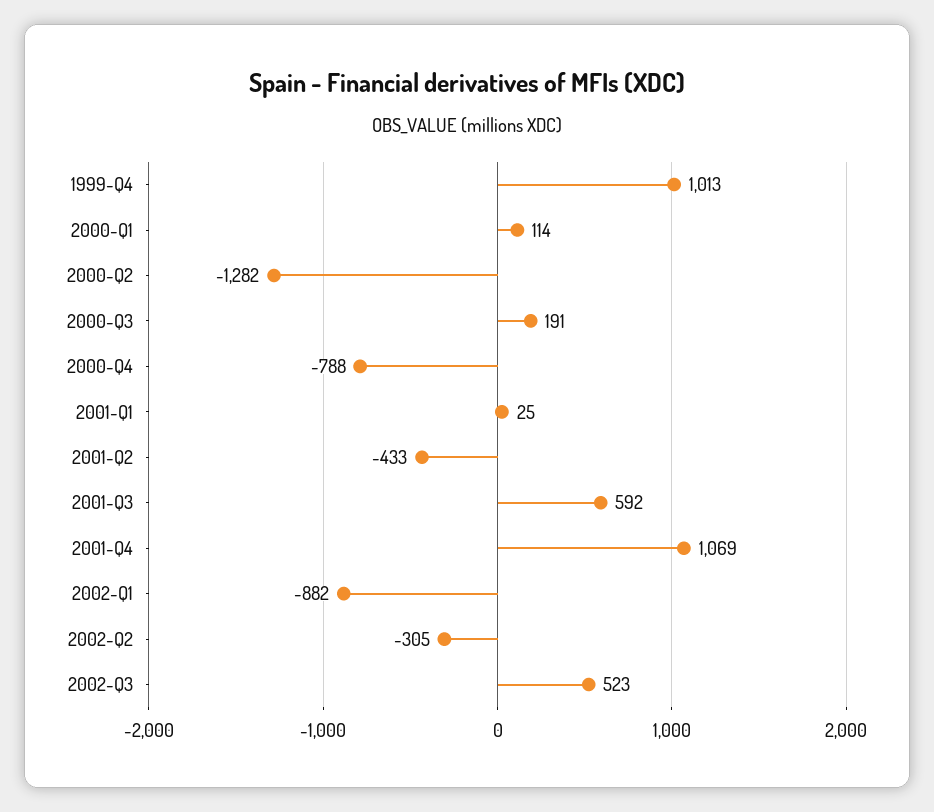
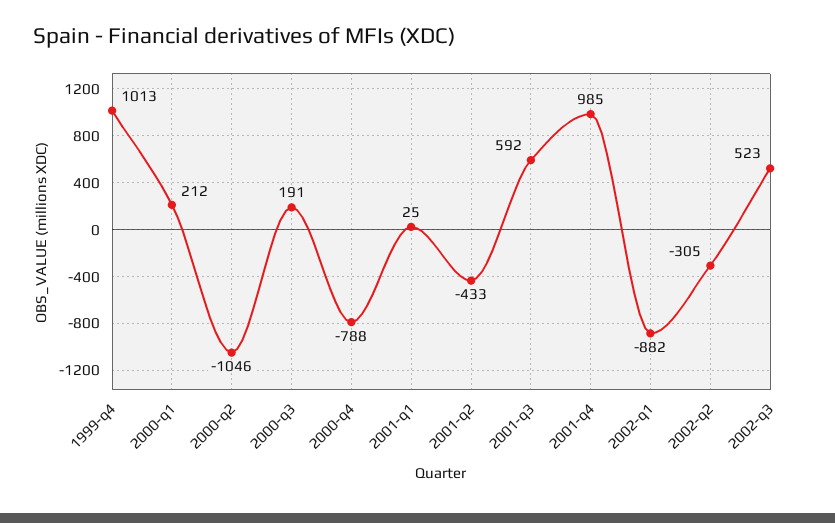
  {
    "1999-Q4": 1013,
-   "2000-Q1": 114,
+   "2000-Q1": 212,
-   "2000-Q2": -1282,
+   "2000-Q2": -1046,
    "2000-Q3": 191,
    "2000-Q4": -788,
    "2001-Q1": 25,
    "2001-Q2": -433,
    "2001-Q3": 592,
-   "2001-Q4": 1069,
+   "2001-Q4": 985,
    "2002-Q1": -882,
    "2002-Q2": -305,
    "2002-Q3": 523
  }

